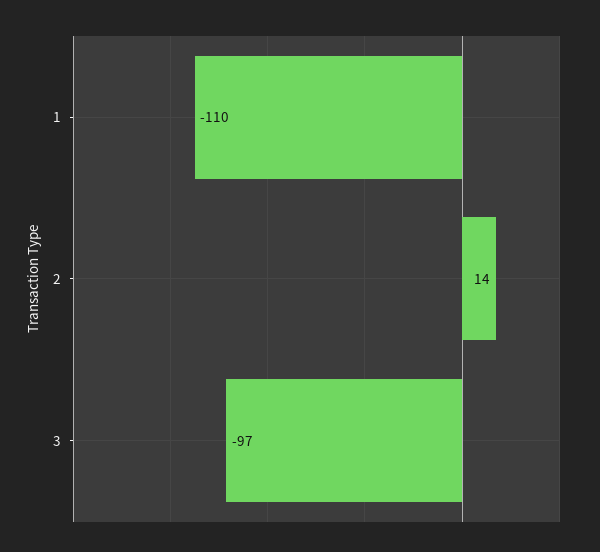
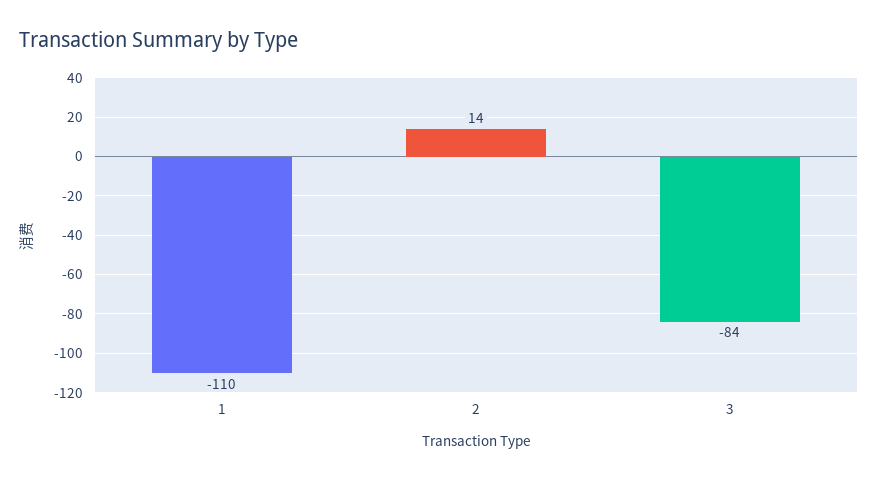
  {
    "1": -110,
    "2": 14,
-   "3": -97
+   "3": -84
  }

